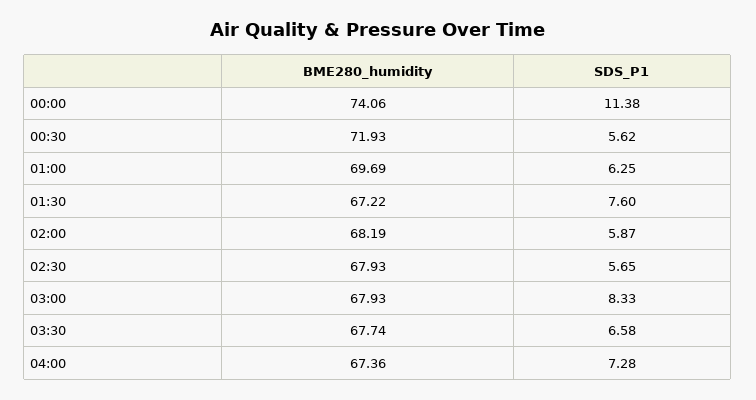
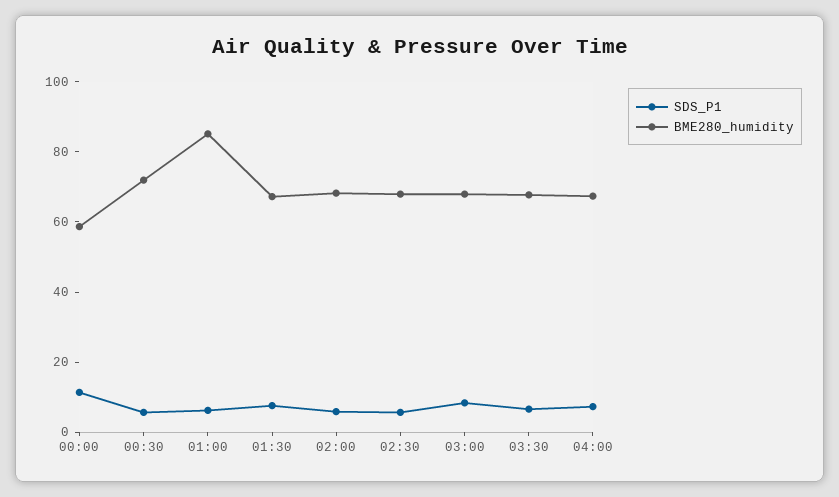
  {
    "BME280_humidity": {
-     "00:00": 74.06,
+     "00:00": 60,
      "00:30": 71.93,
-     "01:00": 69.69,
+     "01:00": 85,
      "01:30": 67.22,
      "02:00": 68.19,
      "02:30": 67.93,
      "03:00": 67.93,
      "03:30": 67.74,
      "04:00": 67.36
    },
    "SDS_P1": {
      "00:00": 11.38,
      "00:30": 5.62,
      "01:00": 6.25,
      "01:30": 7.6,
      "02:00": 5.87,
      "02:30": 5.65,
      "03:00": 8.33,
      "03:30": 6.58,
      "04:00": 7.28
    }
  }

